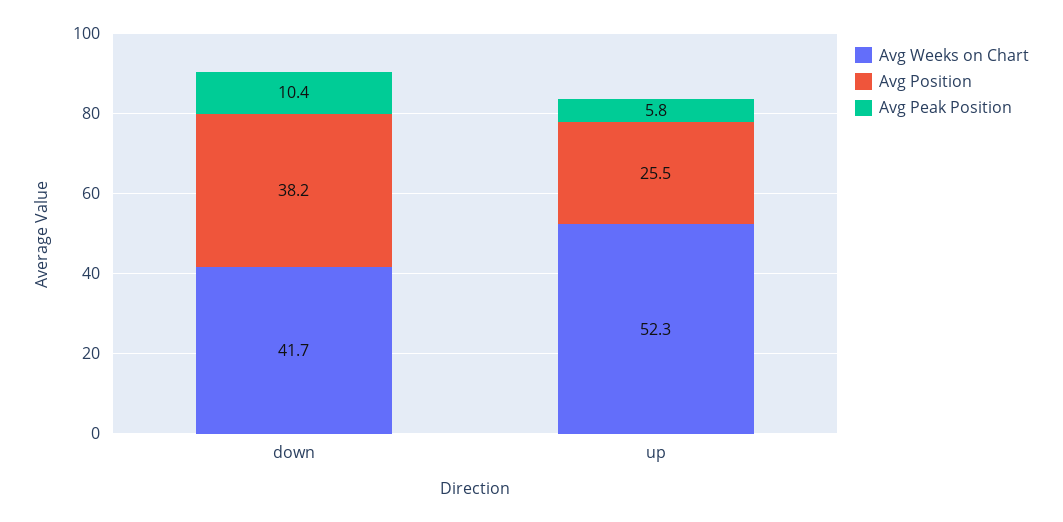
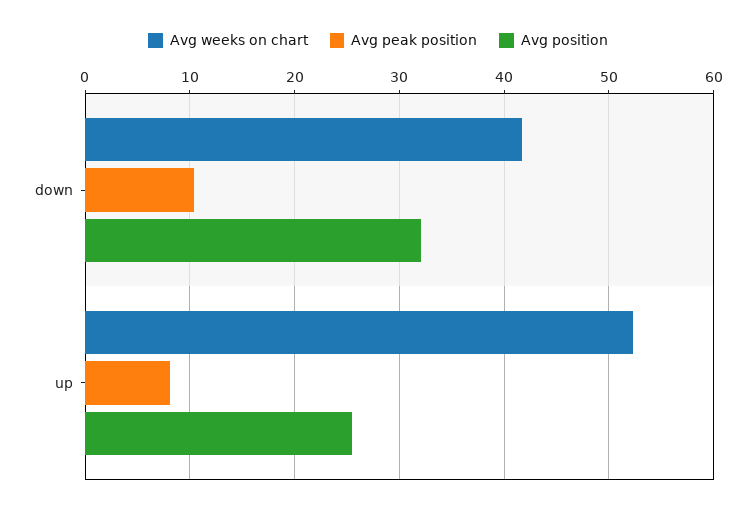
  {
    "Avg Weeks on Chart": {
      "down": 41.7,
      "up": 52.3
    },
    "Avg Position": {
-     "down": 38.2,
+     "down": 32,
      "up": 25.5
    },
    "Avg Peak Position": {
      "down": 10.4,
-     "up": 5.8
+     "up": 8
    }
  }

